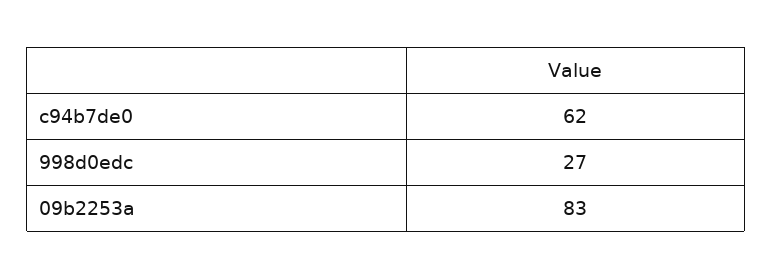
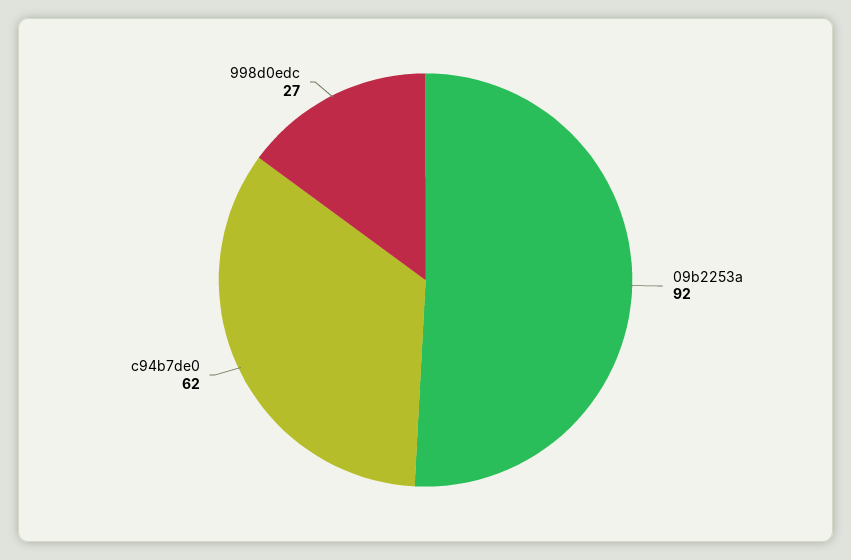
  {
    "c94b7de0": 62,
    "998d0edc": 27,
-   "09b2253a": 83
+   "09b2253a": 92
  }

